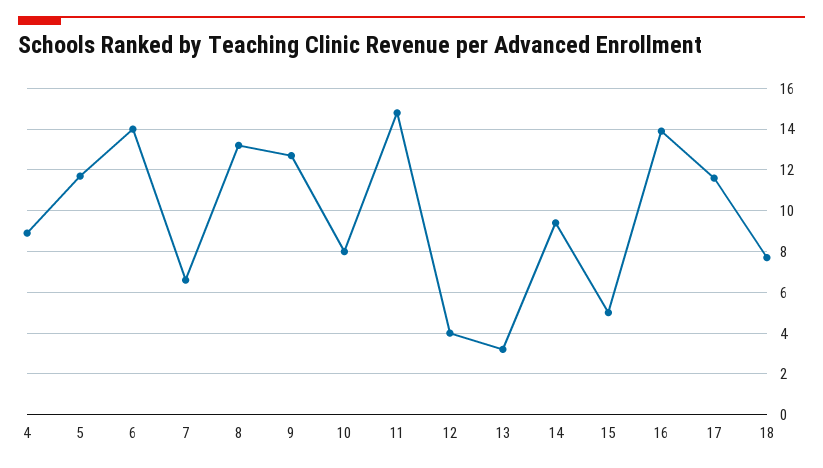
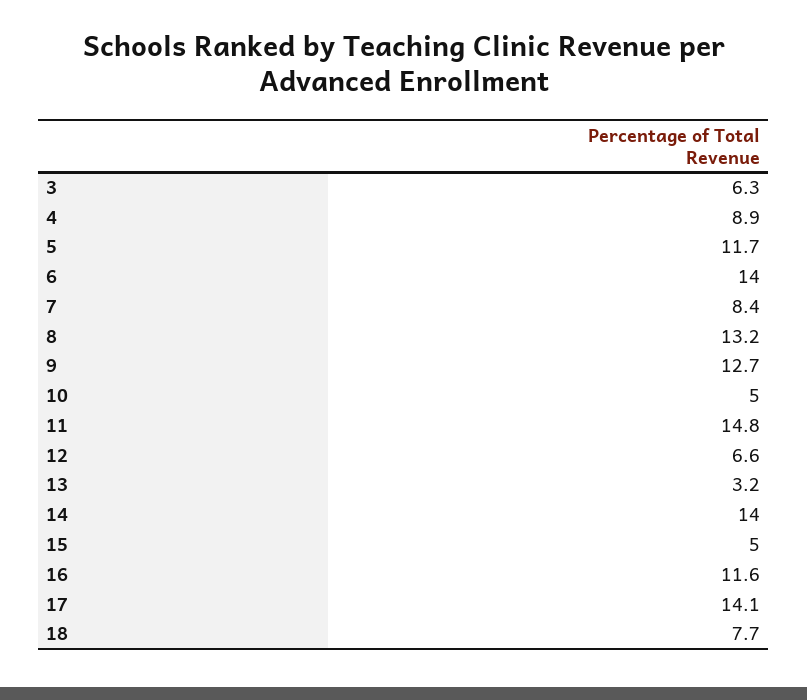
  {
    "4": 8.9,
    "5": 11.7,
    "6": 14,
-   "7": 6.5,
+   "7": 8.4,
    "8": 13.2,
    "9": 12.7,
-   "10": 8,
+   "10": 5,
    "11": 14.8,
-   "12": 4,
+   "12": 6.6,
    "13": 3.2,
-   "14": 9.5,
+   "14": 14,
    "15": 5,
-   "16": 14,
+   "16": 11.6,
-   "17": 11.5,
+   "17": 14.1,
-   "18": 7.7
+   "18": 7.7,
+   "3": 6.3
  }

